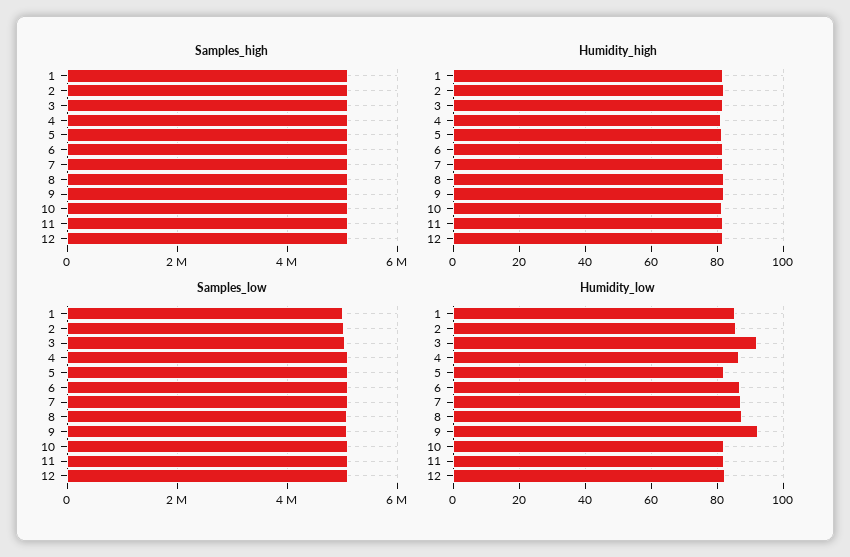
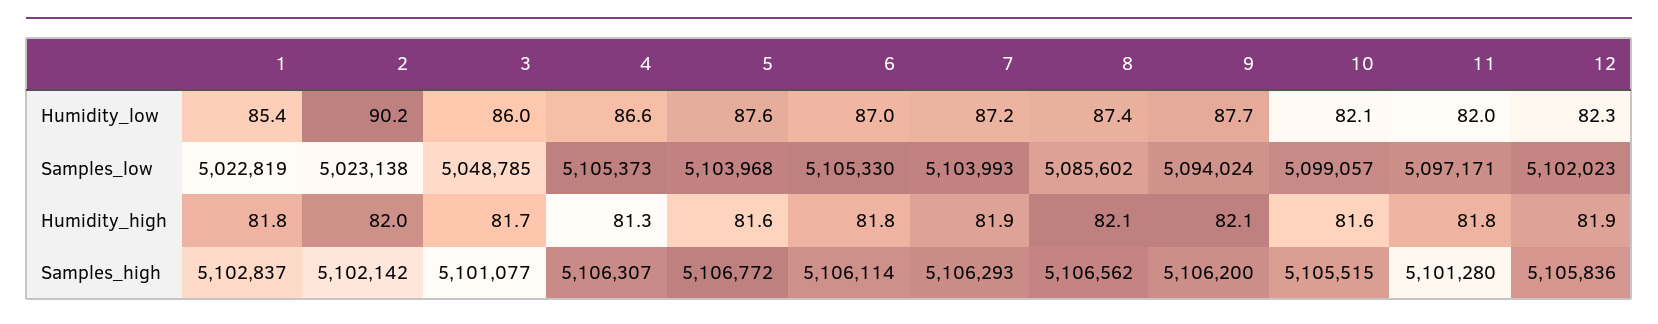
  {
    "Samples_high": {
      "1": 5102837,
      "2": 5102142,
      "3": 5101077,
      "4": 5106307,
      "5": 5106772,
      "6": 5106114,
      "7": 5106293,
      "8": 5106562,
      "9": 5106200,
      "10": 5105515,
      "11": 5101280,
      "12": 5105836
    },
    "Humidity_high": {
      "1": 81.8,
      "2": 82,
      "3": 81.7,
      "4": 81.3,
      "5": 81.6,
      "6": 81.8,
      "7": 81.9,
      "8": 82.1,
      "9": 82.1,
      "10": 81.6,
      "11": 81.8,
      "12": 81.9
    },
    "Samples_low": {
      "1": 5022819,
      "2": 5023138,
      "3": 5048785,
      "4": 5105373,
      "5": 5103968,
      "6": 5105330,
      "7": 5103993,
      "8": 5085602,
      "9": 5094024,
      "10": 5099057,
      "11": 5097171,
      "12": 5102023
    },
    "Humidity_low": {
      "1": 85.4,
-     "2": 86,
+     "2": 90.2,
-     "3": 92,
+     "3": 86,
      "4": 86.6,
-     "5": 82,
+     "5": 87.6,
      "6": 87,
      "7": 87.2,
      "8": 87.4,
-     "9": 92,
+     "9": 87.7,
      "10": 82.1,
      "11": 82,
      "12": 82.3
    }
  }

